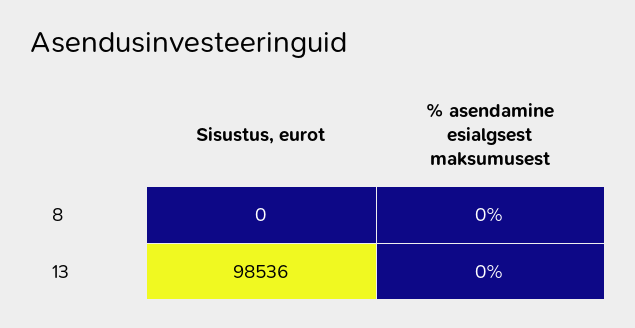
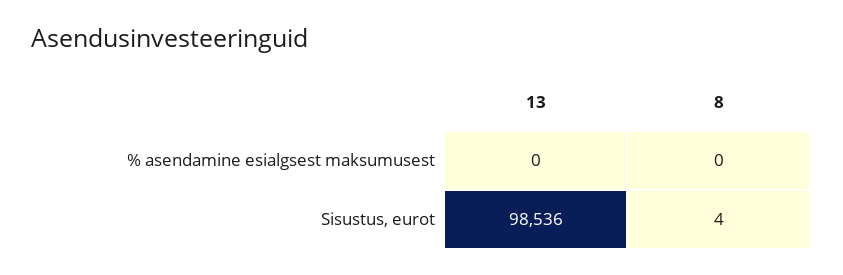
  {
    "Sisustus, eurot": {
-     "8": 0,
+     "8": 4,
      "13": 98536
    },
    "% asendamine esialgsest maksumusest": {
      "8": 0,
      "13": 0
    }
  }

